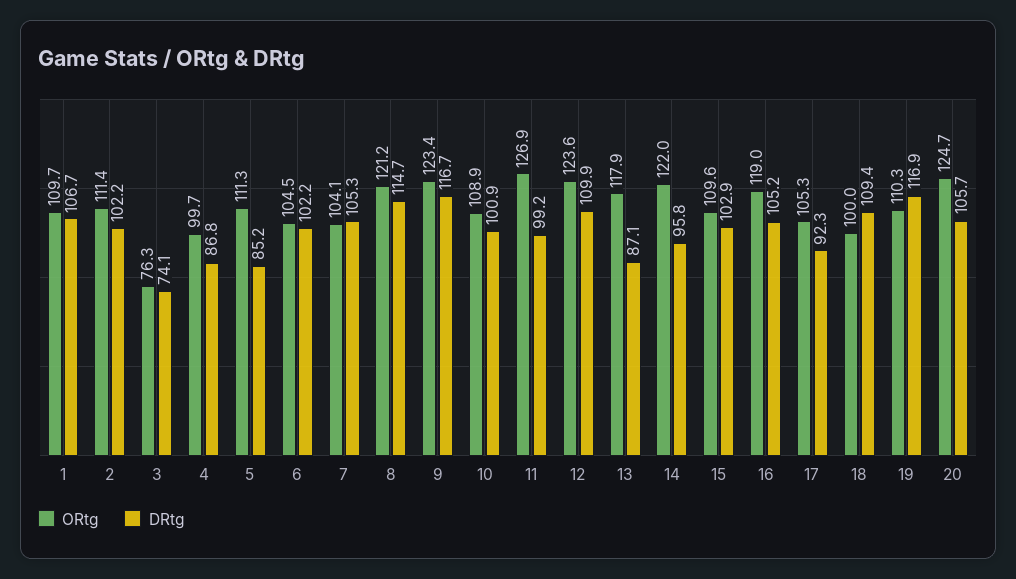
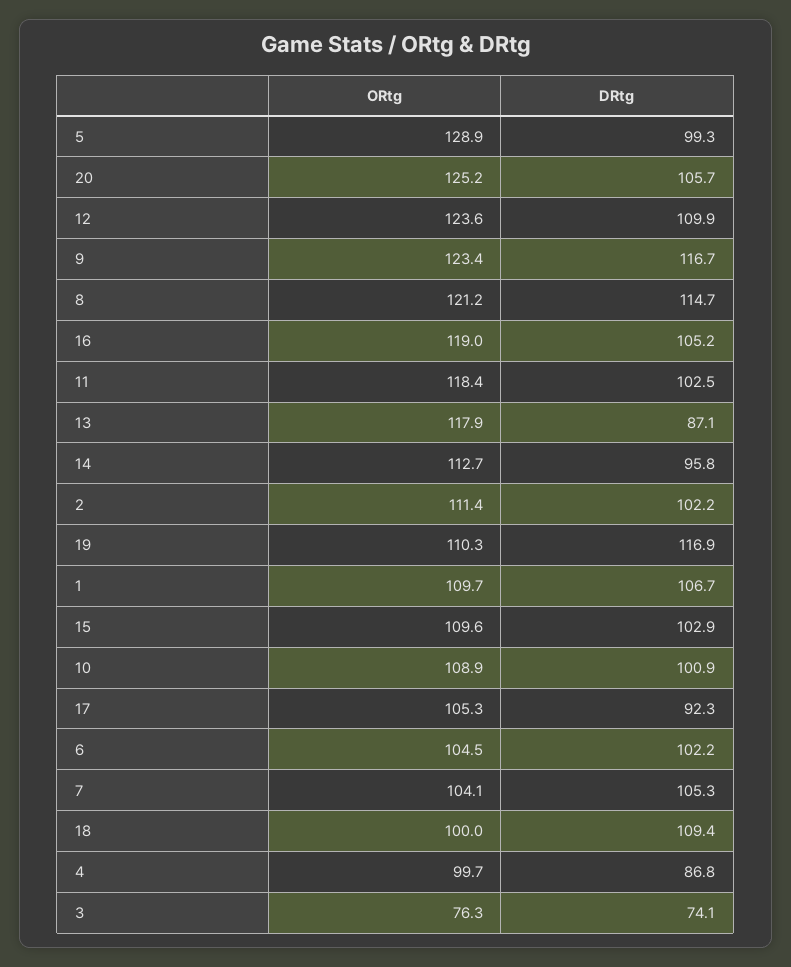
  {
    "ORtg": {
      "1": 109.7,
      "2": 111.4,
      "3": 76.3,
      "4": 99.7,
-     "5": 111.3,
+     "5": 128.9,
      "6": 104.5,
      "7": 104.1,
      "8": 121.2,
      "9": 123.4,
      "10": 108.9,
-     "11": 126.9,
+     "11": 118.4,
      "12": 123.6,
      "13": 117.9,
-     "14": 122,
+     "14": 112.7,
      "15": 109.6,
      "16": 119,
      "17": 105.3,
      "18": 100,
      "19": 110.3,
-     "20": 124.7
+     "20": 125.2
    },
    "DRtg": {
      "1": 106.7,
      "2": 102.2,
      "3": 74.1,
      "4": 86.8,
-     "5": 85.2,
+     "5": 99.3,
      "6": 102.2,
      "7": 105.3,
      "8": 114.7,
      "9": 116.7,
      "10": 100.9,
-     "11": 99.2,
+     "11": 102.5,
      "12": 109.9,
      "13": 87.1,
      "14": 95.8,
      "15": 102.9,
      "16": 105.2,
      "17": 92.3,
      "18": 109.4,
      "19": 116.9,
      "20": 105.7
    }
  }

